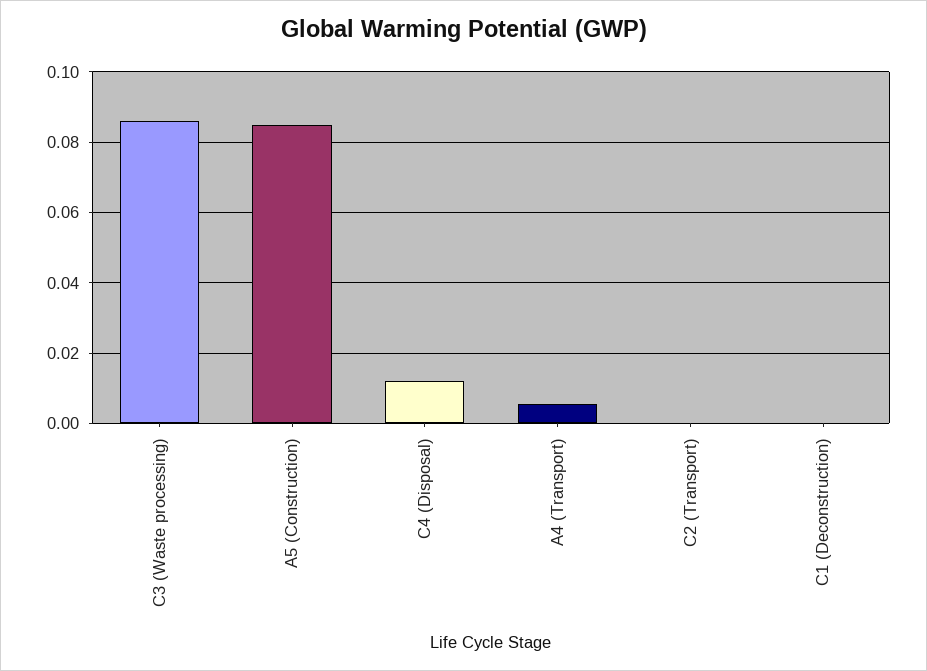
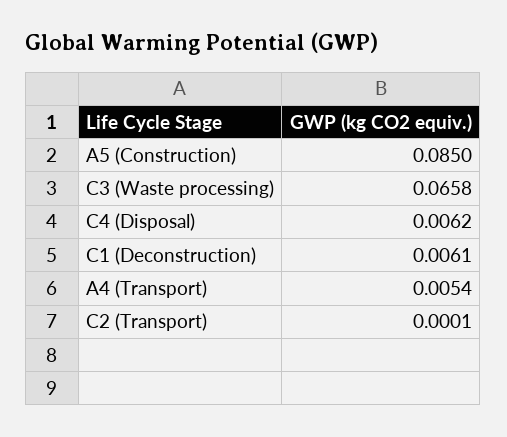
  {
-   "C3 (Waste processing)": 0.086,
+   "C3 (Waste processing)": 0.0658,
    "A5 (Construction)": 0.085,
-   "C4 (Disposal)": 0.012,
+   "C4 (Disposal)": 0.0062,
    "A4 (Transport)": 0.0054,
    "C2 (Transport)": 0.0001,
-   "C1 (Deconstruction)": 0
+   "C1 (Deconstruction)": 0.0061
  }

